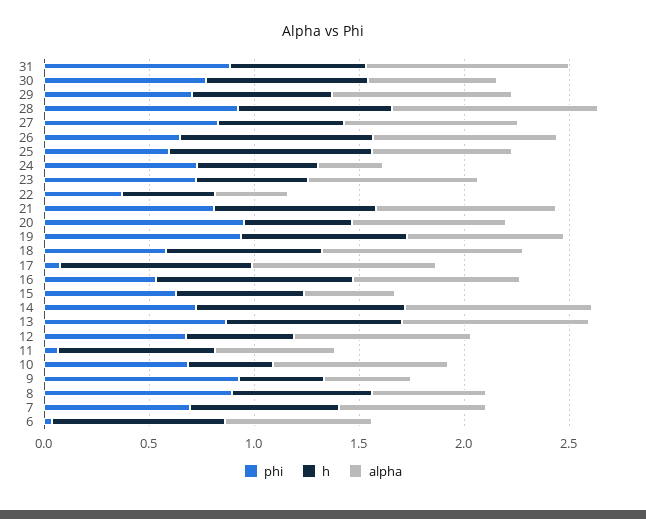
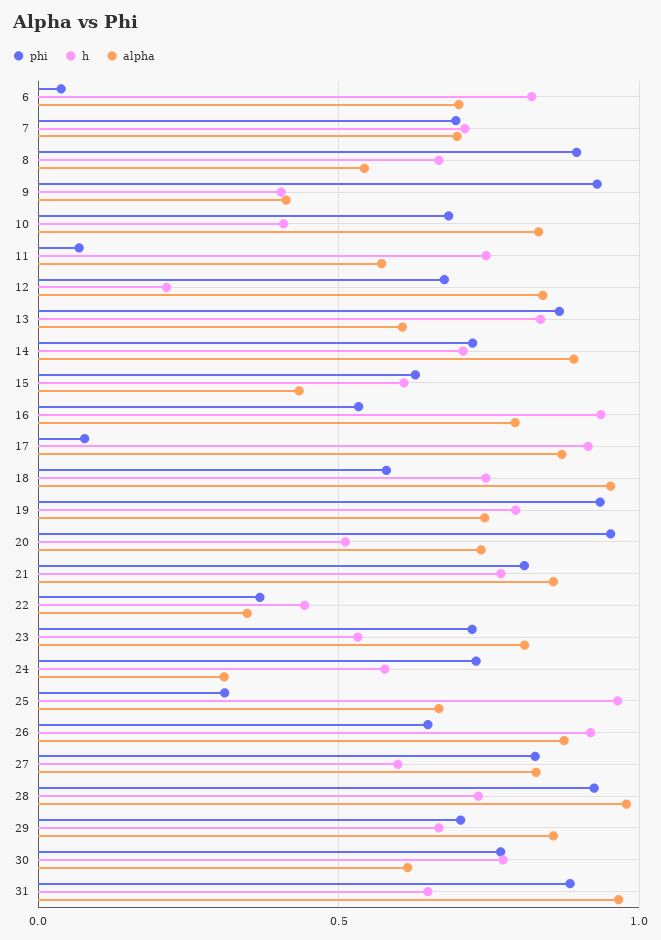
  {
    "phi": {
      "31": 0.9,
      "30": 0.75,
      "29": 0.7,
      "28": 0.95,
      "27": 0.85,
      "26": 0.65,
-     "25": 0.6,
+     "25": 0.3,
      "24": 0.75,
      "23": 0.7,
      "22": 0.35,
      "21": 0.8,
      "20": 0.95,
      "19": 0.95,
      "18": 0.6,
      "17": 0.1,
      "16": 0.55,
      "15": 0.65,
      "14": 0.7,
      "13": 0.85,
      "12": 0.7,
      "11": 0.05,
      "10": 0.7,
      "9": 0.95,
      "8": 0.9,
      "7": 0.7,
      "6": 0.05
    },
    "h": {
      "31": 0.65,
      "30": 0.75,
      "29": 0.65,
      "28": 0.75,
      "27": 0.6,
      "26": 0.9,
      "25": 0.95,
      "24": 0.6,
      "23": 0.55,
      "22": 0.45,
      "21": 0.75,
      "20": 0.5,
      "19": 0.8,
      "18": 0.75,
      "17": 0.9,
      "16": 0.95,
      "15": 0.6,
-     "14": 1,
+     "14": 0.7,
      "13": 0.85,
-     "12": 0.5,
+     "12": 0.2,
      "11": 0.75,
      "10": 0.4,
      "9": 0.4,
      "8": 0.65,
      "7": 0.7,
      "6": 0.8
    },
    "alpha": {
      "31": 0.95,
      "30": 0.6,
      "29": 0.85,
      "28": 1,
      "27": 0.85,
      "26": 0.9,
      "25": 0.65,
      "24": 0.3,
      "23": 0.8,
      "22": 0.35,
      "21": 0.85,
      "20": 0.75,
      "19": 0.75,
      "18": 0.95,
      "17": 0.85,
      "16": 0.8,
      "15": 0.45,
      "14": 0.9,
-     "13": 0.9,
+     "13": 0.6,
      "12": 0.85,
      "11": 0.55,
      "10": 0.85,
      "9": 0.4,
      "8": 0.55,
      "7": 0.7,
      "6": 0.7
    }
  }

